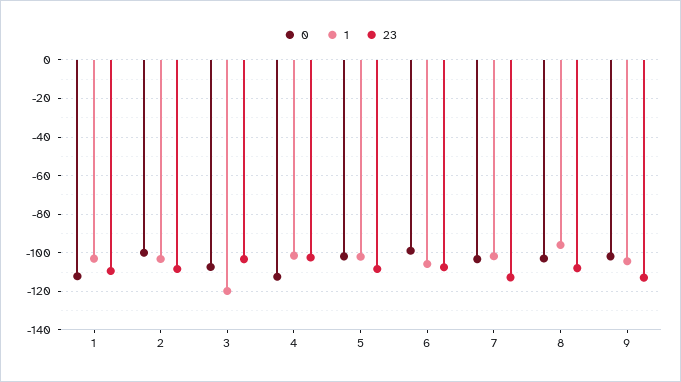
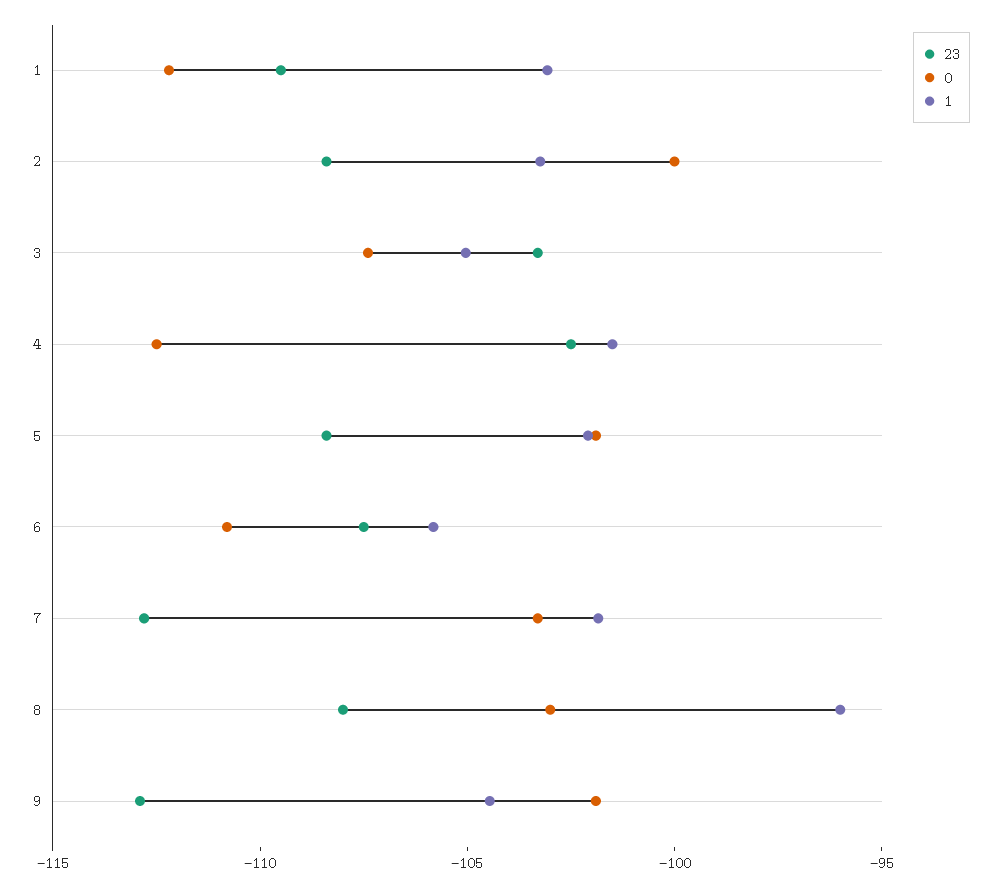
  {
    "0": {
      "1": -112,
      "2": -100,
      "3": -107,
      "4": -113,
      "5": -102,
-     "6": -100,
+     "6": -111,
      "7": -103,
      "8": -103,
      "9": -102
    },
    "1": {
      "1": -103,
      "2": -103,
-     "3": -120,
+     "3": -105,
      "4": -102,
      "5": -102,
      "6": -106,
      "7": -102,
      "8": -96,
      "9": -104
    },
    "23": {
      "1": -110,
      "2": -108,
      "3": -103,
      "4": -103,
      "5": -108,
      "6": -108,
      "7": -113,
      "8": -108,
      "9": -113
    }
  }

